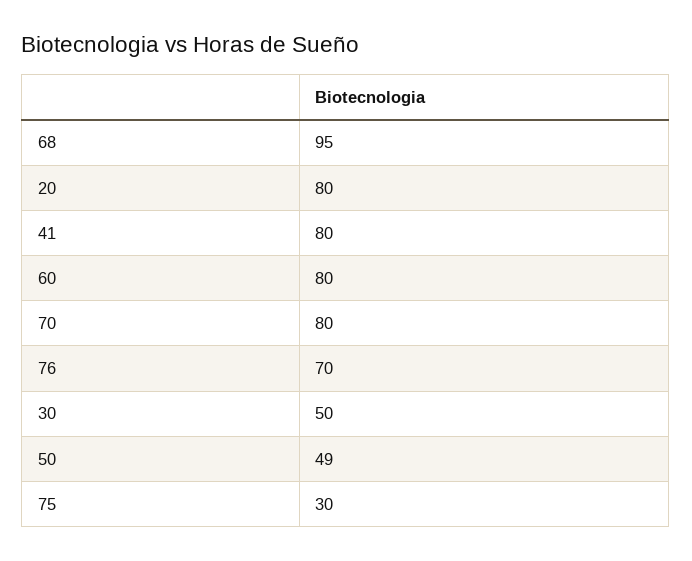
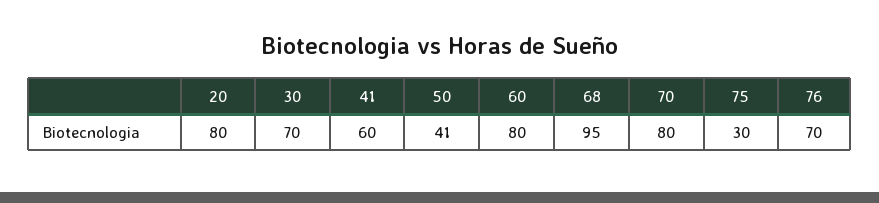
  {
    "68": 95,
    "20": 80,
-   "41": 80,
+   "41": 60,
    "60": 80,
    "70": 80,
    "76": 70,
-   "30": 50,
+   "30": 70,
-   "50": 49,
+   "50": 41,
    "75": 30
  }

